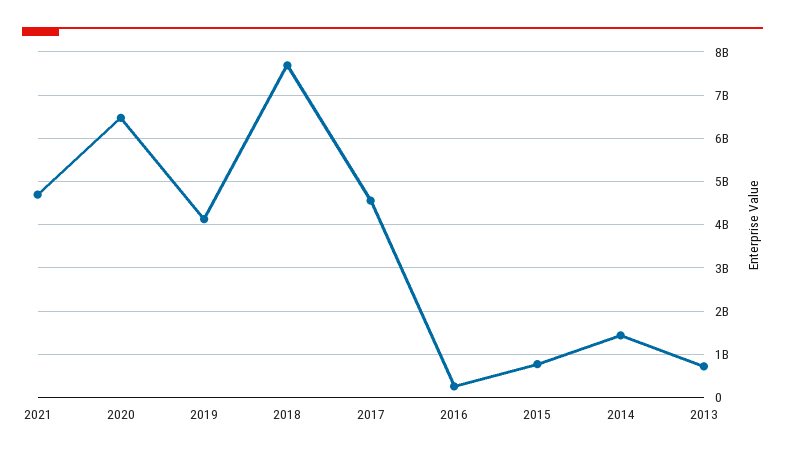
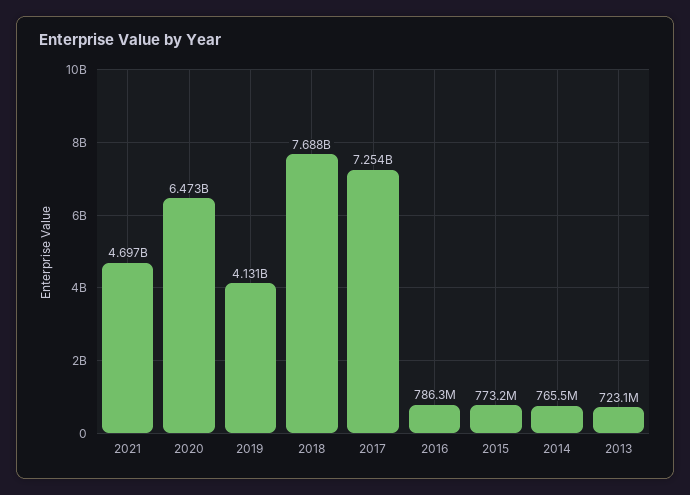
  {
    "2021": 4697000000,
    "2020": 6473000000,
    "2019": 4131000000,
    "2018": 7688000000,
-   "2017": 4600000000,
+   "2017": 7254000000,
-   "2016": 200000000,
+   "2016": 786300000,
    "2015": 773200000,
-   "2014": 1400000000,
+   "2014": 765500000,
    "2013": 723100000
  }

